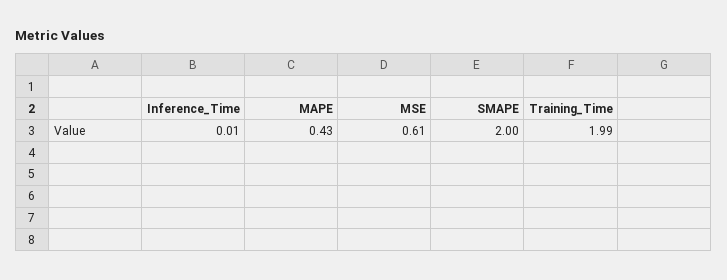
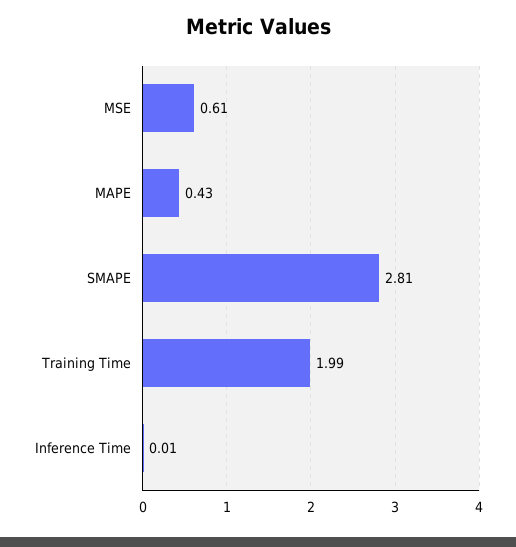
  {
    "Inference_Time": 0.01,
    "MAPE": 0.43,
    "MSE": 0.61,
-   "SMAPE": 2,
+   "SMAPE": 2.81,
    "Training_Time": 1.99
  }

